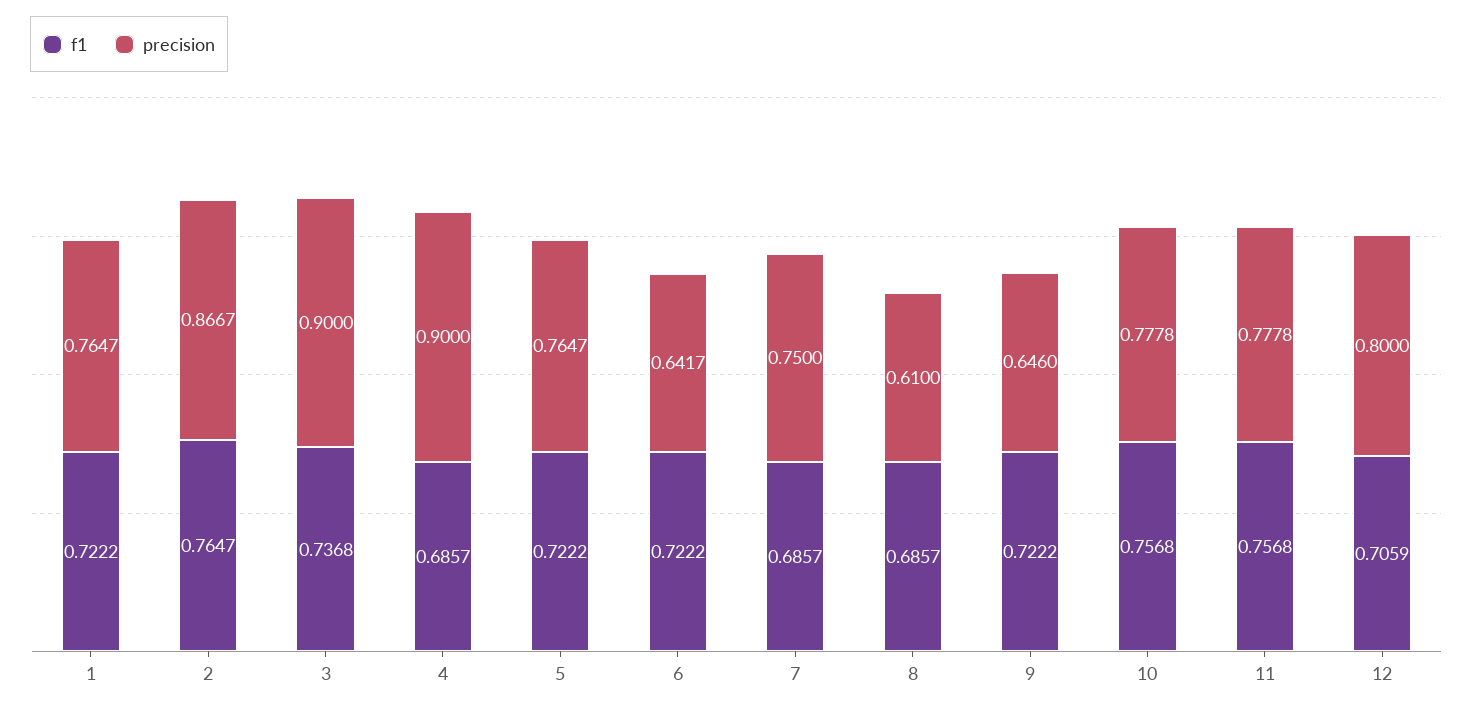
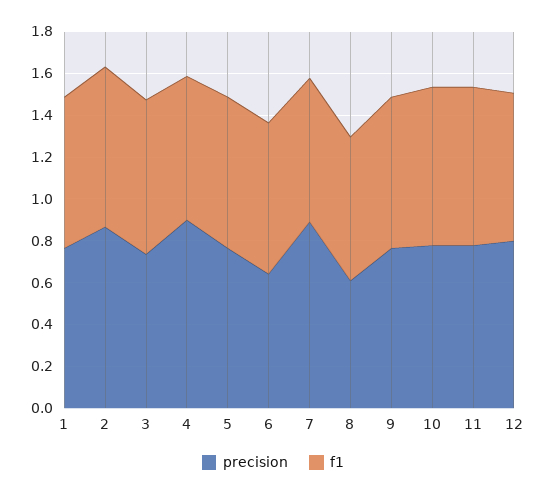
  {
    "f1": {
      "1": 0.7222,
      "2": 0.7647,
      "3": 0.7368,
      "4": 0.6857,
      "5": 0.7222,
      "6": 0.7222,
      "7": 0.6857,
      "8": 0.6857,
      "9": 0.7222,
      "10": 0.7568,
      "11": 0.7568,
      "12": 0.7059
    },
    "precision": {
      "1": 0.7647,
      "2": 0.8667,
-     "3": 0.9,
+     "3": 0.75,
      "4": 0.9,
      "5": 0.7647,
      "6": 0.6417,
-     "7": 0.75,
+     "7": 0.9,
      "8": 0.61,
-     "9": 0.646,
+     "9": 0.75,
      "10": 0.7778,
      "11": 0.7778,
      "12": 0.8
    }
  }

